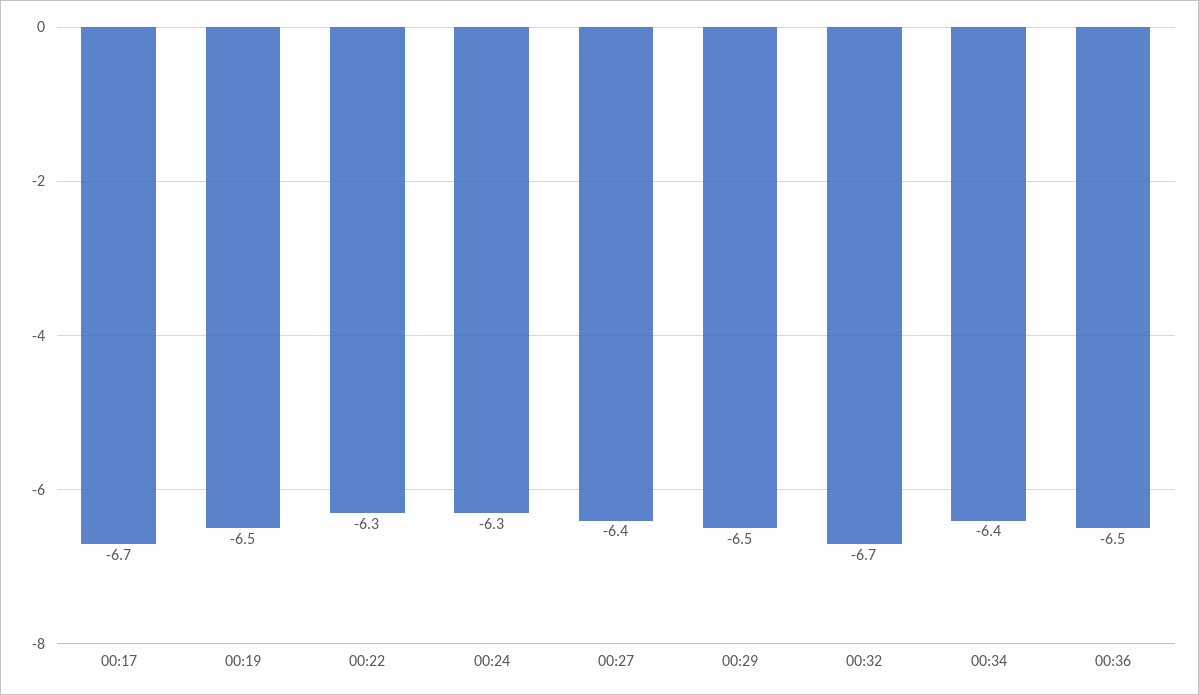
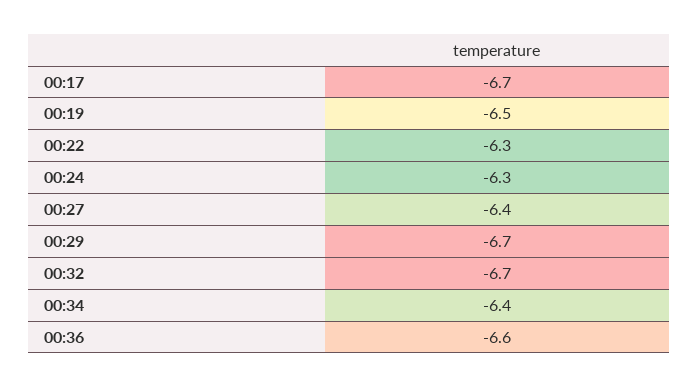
  {
    "00:17": -6.7,
    "00:19": -6.5,
    "00:22": -6.3,
    "00:24": -6.3,
    "00:27": -6.4,
-   "00:29": -6.5,
+   "00:29": -6.7,
    "00:32": -6.7,
    "00:34": -6.4,
-   "00:36": -6.5
+   "00:36": -6.6
  }

